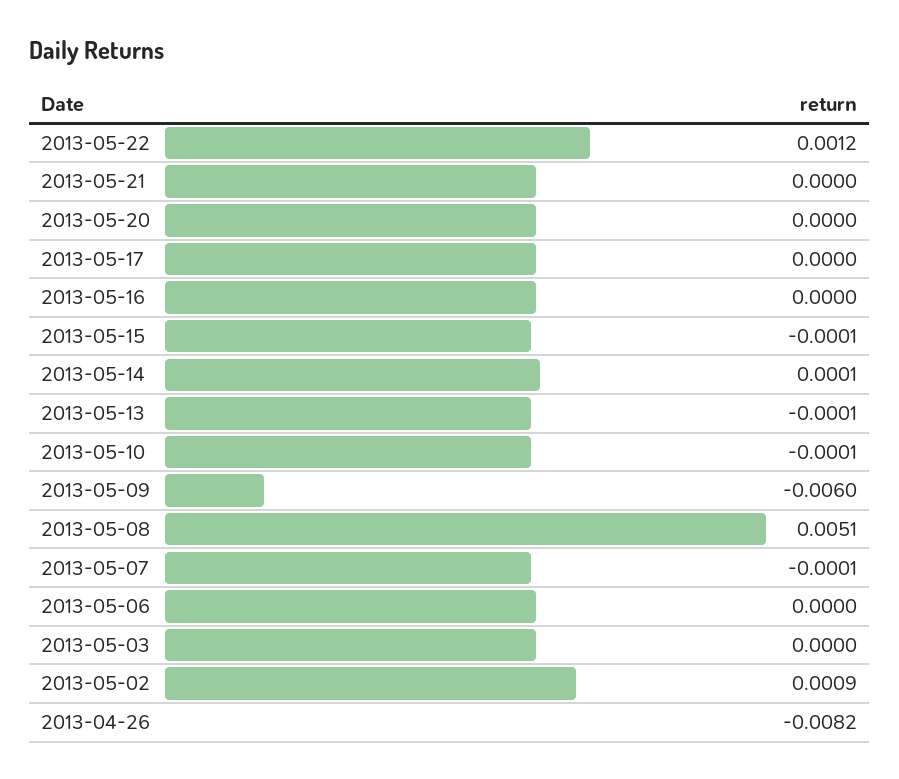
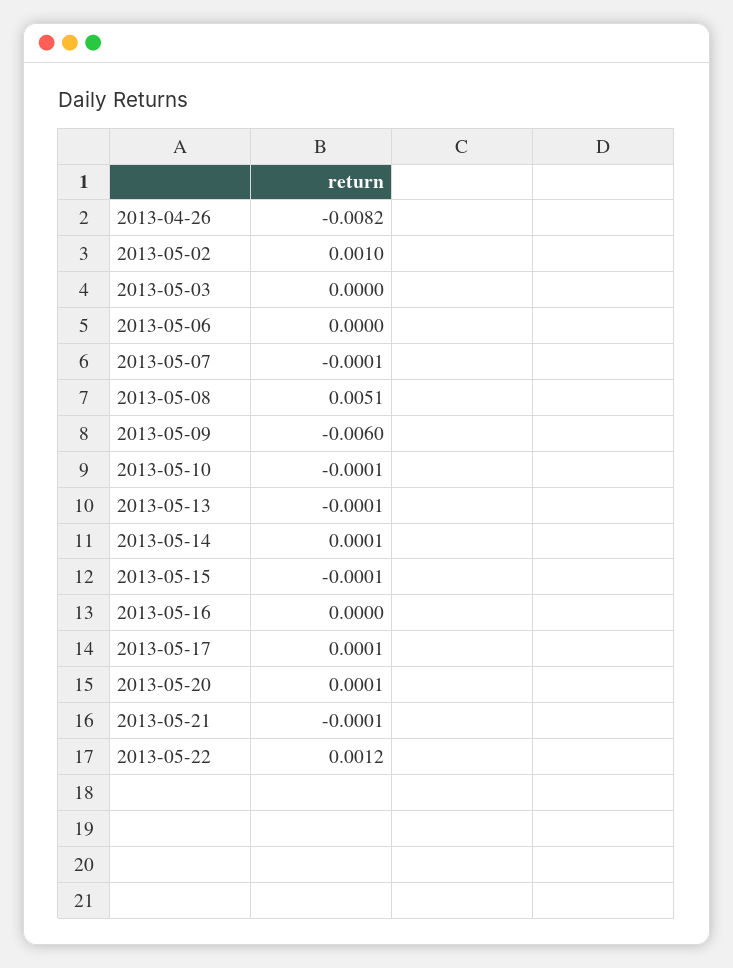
  {
    "2013-05-22": 0.0012,
-   "2013-05-21": 0,
+   "2013-05-21": -0.0001,
-   "2013-05-20": 0,
+   "2013-05-20": 0.0001,
-   "2013-05-17": 0,
+   "2013-05-17": 0.0001,
    "2013-05-16": 0,
    "2013-05-15": -0.0001,
    "2013-05-14": 0.0001,
    "2013-05-13": -0.0001,
    "2013-05-10": -0.0001,
    "2013-05-09": -0.006,
    "2013-05-08": 0.0051,
    "2013-05-07": -0.0001,
    "2013-05-06": 0,
    "2013-05-03": 0,
-   "2013-05-02": 0.0009,
+   "2013-05-02": 0.001,
    "2013-04-26": -0.0082
  }

